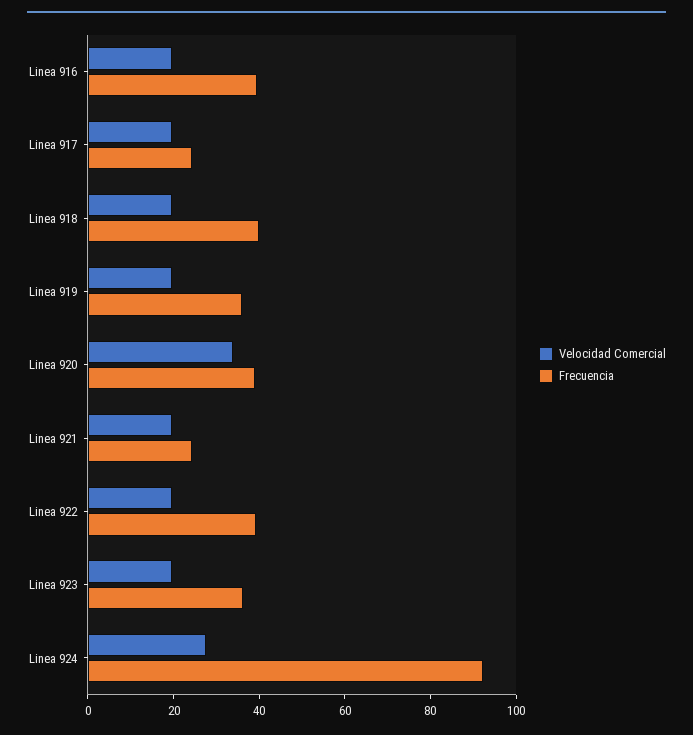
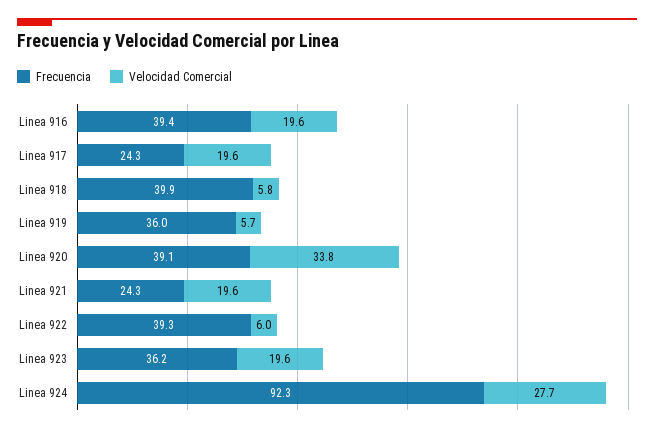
  {
    "Velocidad Comercial": {
      "Linea 916": 19.6,
      "Linea 917": 19.6,
-     "Linea 918": 20,
+     "Linea 918": 5.8,
-     "Linea 919": 20,
+     "Linea 919": 5.7,
      "Linea 920": 33.8,
      "Linea 921": 19.6,
-     "Linea 922": 20,
+     "Linea 922": 6,
      "Linea 923": 19.6,
      "Linea 924": 27.7
    },
    "Frecuencia": {
      "Linea 916": 39.4,
      "Linea 917": 24.3,
      "Linea 918": 39.9,
      "Linea 919": 36,
      "Linea 920": 39.1,
      "Linea 921": 24.3,
      "Linea 922": 39.3,
      "Linea 923": 36.2,
      "Linea 924": 92.3
    }
  }

